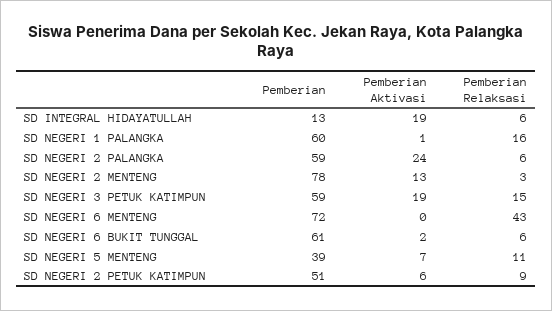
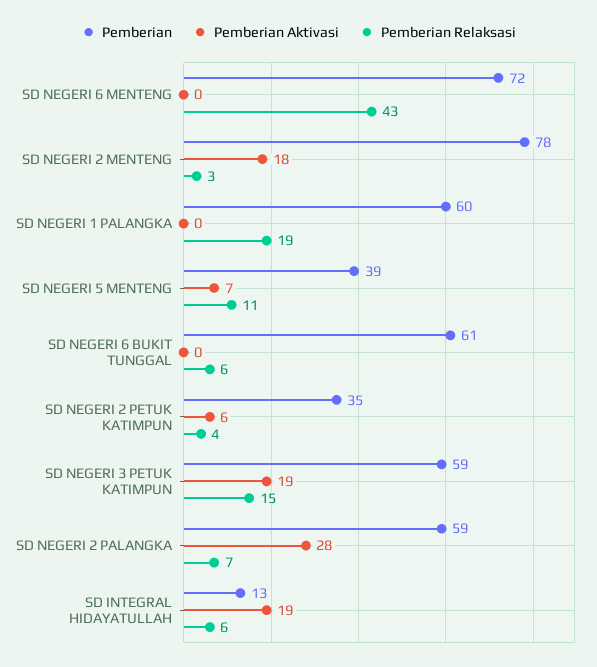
  {
    "Pemberian": {
      "SD INTEGRAL HIDAYATULLAH": 13,
      "SD NEGERI 1 PALANGKA": 60,
      "SD NEGERI 2 PALANGKA": 59,
      "SD NEGERI 2 MENTENG": 78,
      "SD NEGERI 3 PETUK KATIMPUN": 59,
      "SD NEGERI 6 MENTENG": 72,
      "SD NEGERI 6 BUKIT TUNGGAL": 61,
      "SD NEGERI 5 MENTENG": 39,
-     "SD NEGERI 2 PETUK KATIMPUN": 51
+     "SD NEGERI 2 PETUK KATIMPUN": 35
    },
    "Pemberian Aktivasi": {
      "SD INTEGRAL HIDAYATULLAH": 19,
-     "SD NEGERI 1 PALANGKA": 1,
+     "SD NEGERI 1 PALANGKA": 0,
-     "SD NEGERI 2 PALANGKA": 24,
+     "SD NEGERI 2 PALANGKA": 28,
-     "SD NEGERI 2 MENTENG": 13,
+     "SD NEGERI 2 MENTENG": 18,
      "SD NEGERI 3 PETUK KATIMPUN": 19,
      "SD NEGERI 6 MENTENG": 0,
-     "SD NEGERI 6 BUKIT TUNGGAL": 2,
+     "SD NEGERI 6 BUKIT TUNGGAL": 0,
      "SD NEGERI 5 MENTENG": 7,
      "SD NEGERI 2 PETUK KATIMPUN": 6
    },
    "Pemberian Relaksasi": {
      "SD INTEGRAL HIDAYATULLAH": 6,
-     "SD NEGERI 1 PALANGKA": 16,
+     "SD NEGERI 1 PALANGKA": 19,
-     "SD NEGERI 2 PALANGKA": 6,
+     "SD NEGERI 2 PALANGKA": 7,
      "SD NEGERI 2 MENTENG": 3,
      "SD NEGERI 3 PETUK KATIMPUN": 15,
      "SD NEGERI 6 MENTENG": 43,
      "SD NEGERI 6 BUKIT TUNGGAL": 6,
      "SD NEGERI 5 MENTENG": 11,
-     "SD NEGERI 2 PETUK KATIMPUN": 9
+     "SD NEGERI 2 PETUK KATIMPUN": 4
    }
  }

